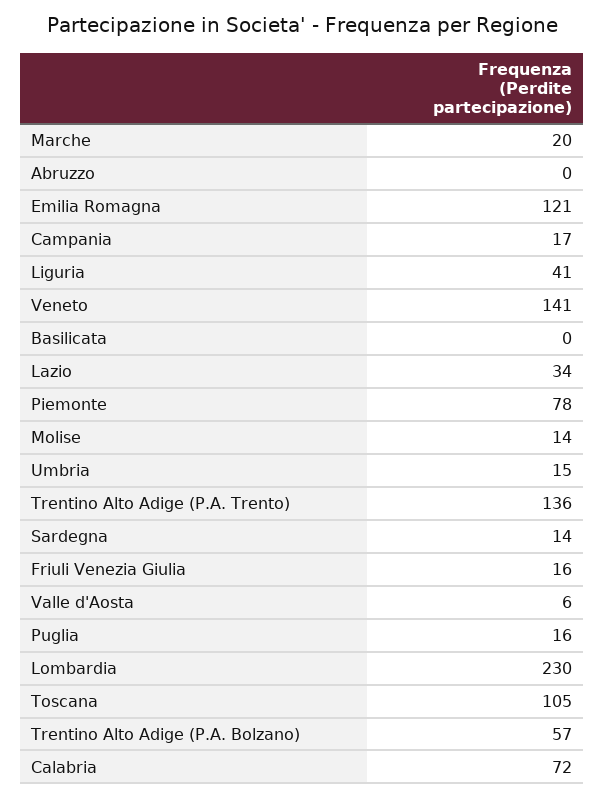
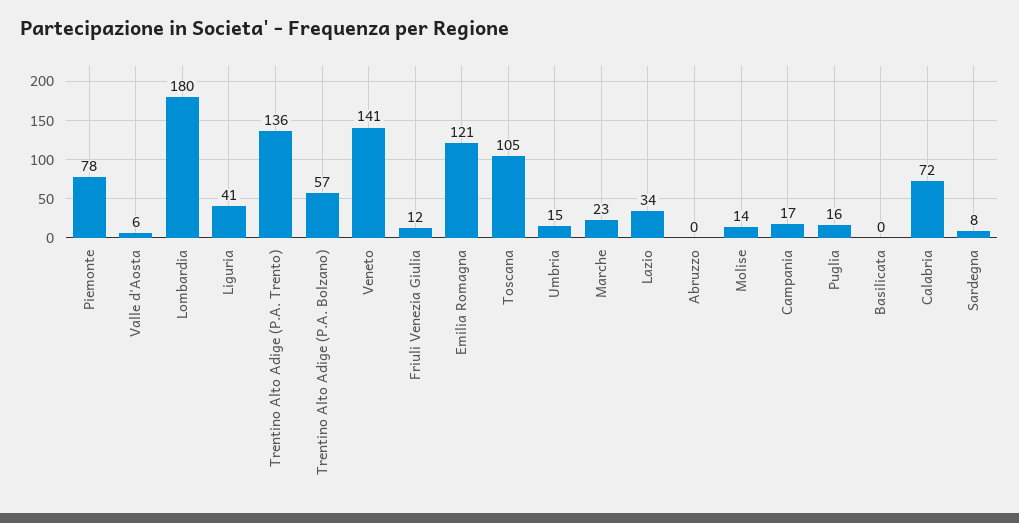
  {
-   "Marche": 20,
+   "Marche": 23,
    "Abruzzo": 0,
    "Emilia Romagna": 121,
    "Campania": 17,
    "Liguria": 41,
    "Veneto": 141,
    "Basilicata": 0,
    "Lazio": 34,
    "Piemonte": 78,
    "Molise": 14,
    "Umbria": 15,
    "Trentino Alto Adige (P.A. Trento)": 136,
-   "Sardegna": 14,
+   "Sardegna": 8,
-   "Friuli Venezia Giulia": 16,
+   "Friuli Venezia Giulia": 12,
    "Valle d'Aosta": 6,
    "Puglia": 16,
-   "Lombardia": 230,
+   "Lombardia": 180,
    "Toscana": 105,
    "Trentino Alto Adige (P.A. Bolzano)": 57,
    "Calabria": 72
  }

